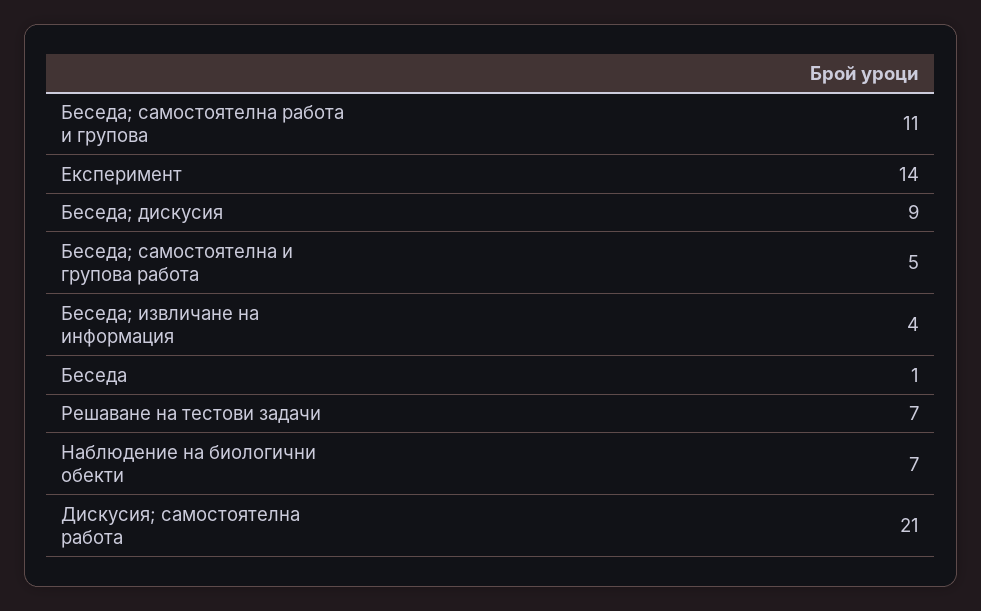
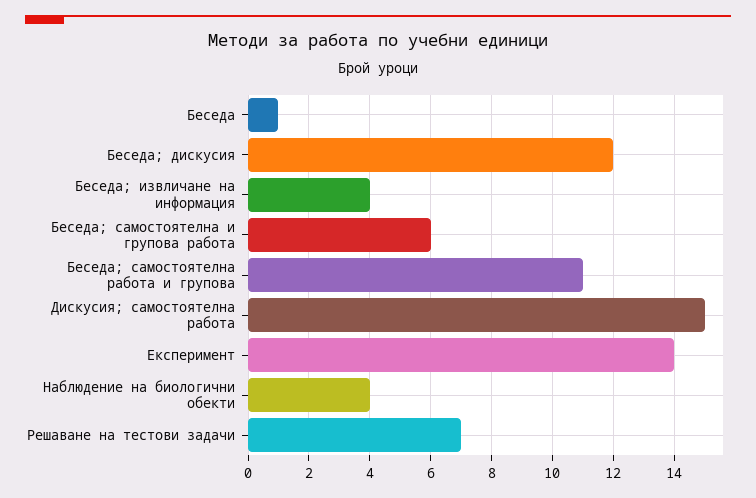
  {
    "Беседа; самостоятелна работа и групова": 11,
    "Експеримент": 14,
-   "Беседа; дискусия": 9,
+   "Беседа; дискусия": 12,
-   "Беседа; самостоятелна и групова работа": 5,
+   "Беседа; самостоятелна и групова работа": 6,
    "Беседа; извличане на информация": 4,
    "Беседа": 1,
    "Решаване на тестови задачи": 7,
-   "Наблюдение на биологични обекти": 7,
+   "Наблюдение на биологични обекти": 4,
-   "Дискусия; самостоятелна работа": 21
+   "Дискусия; самостоятелна работа": 15
  }

